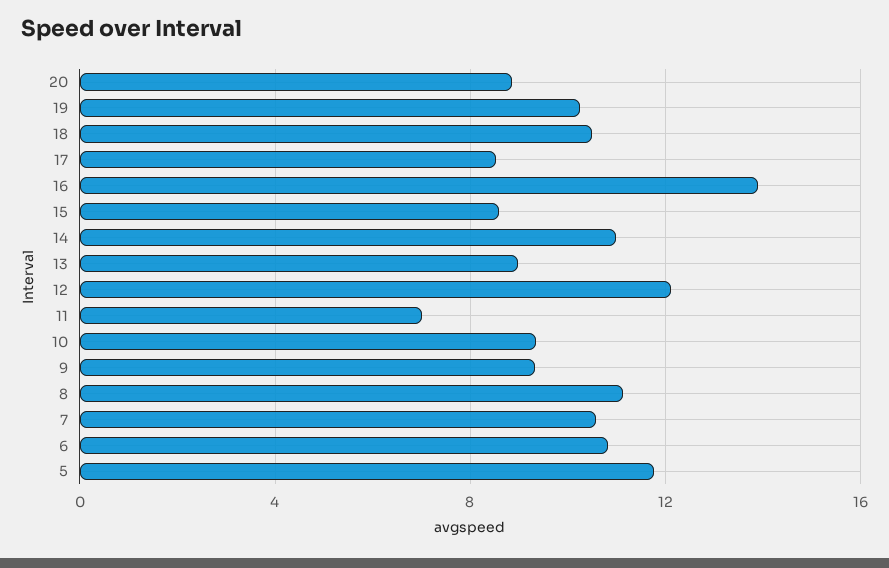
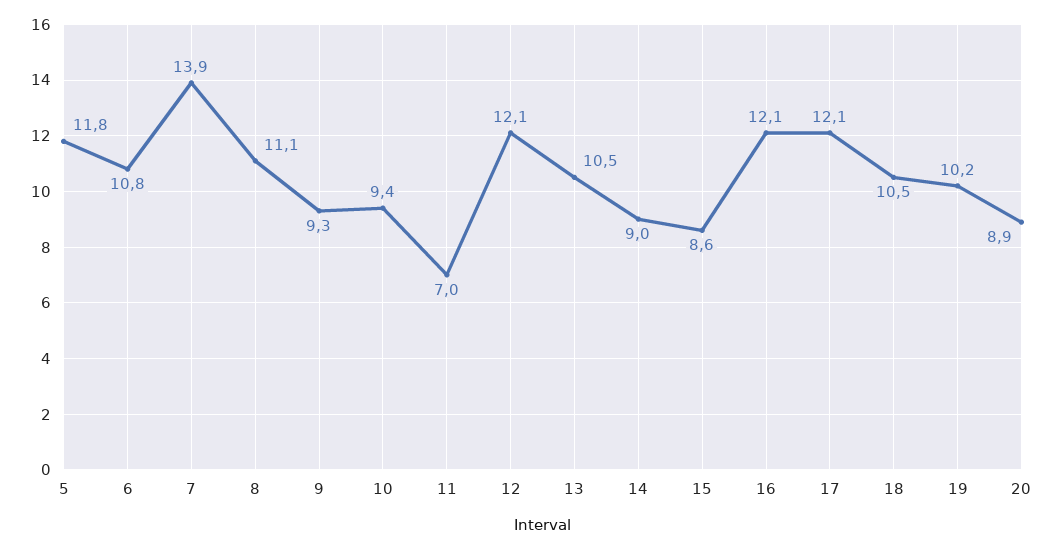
  {
    "20": 8.9,
    "19": 10.2,
    "18": 10.5,
-   "17": 8.5,
+   "17": 12.1,
-   "16": 14,
+   "16": 12.1,
    "15": 8.6,
-   "14": 11,
+   "14": 9,
-   "13": 9,
+   "13": 10.5,
    "12": 12.1,
    "11": 7,
    "10": 9.4,
    "9": 9.3,
    "8": 11.1,
-   "7": 10.5,
+   "7": 13.9,
    "6": 10.8,
    "5": 11.8
  }

